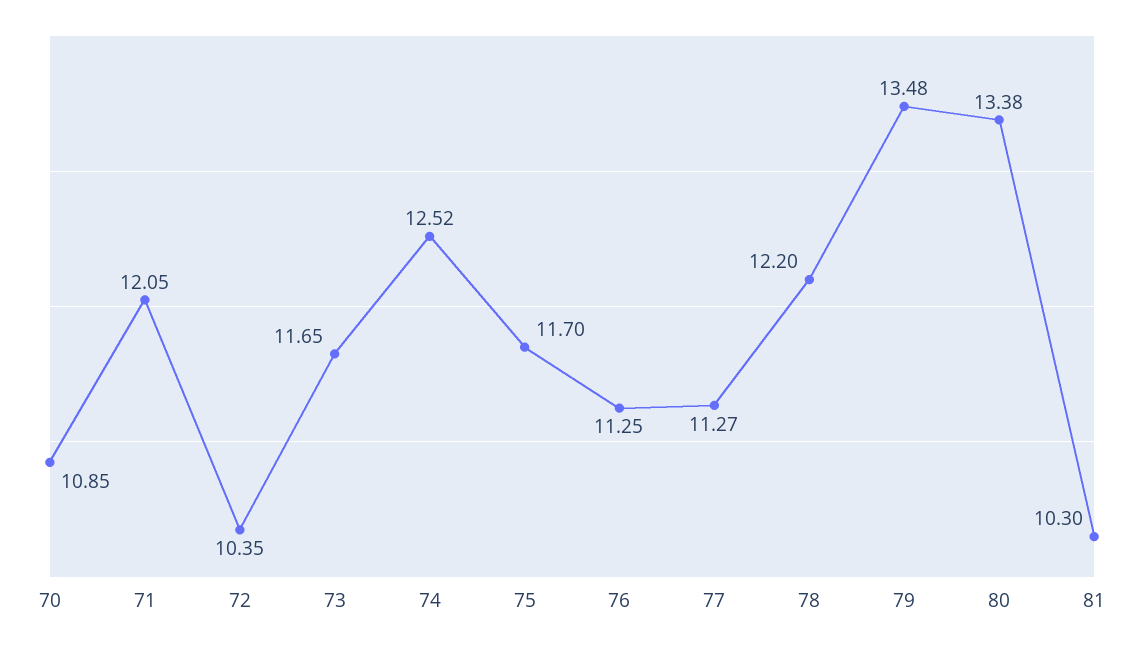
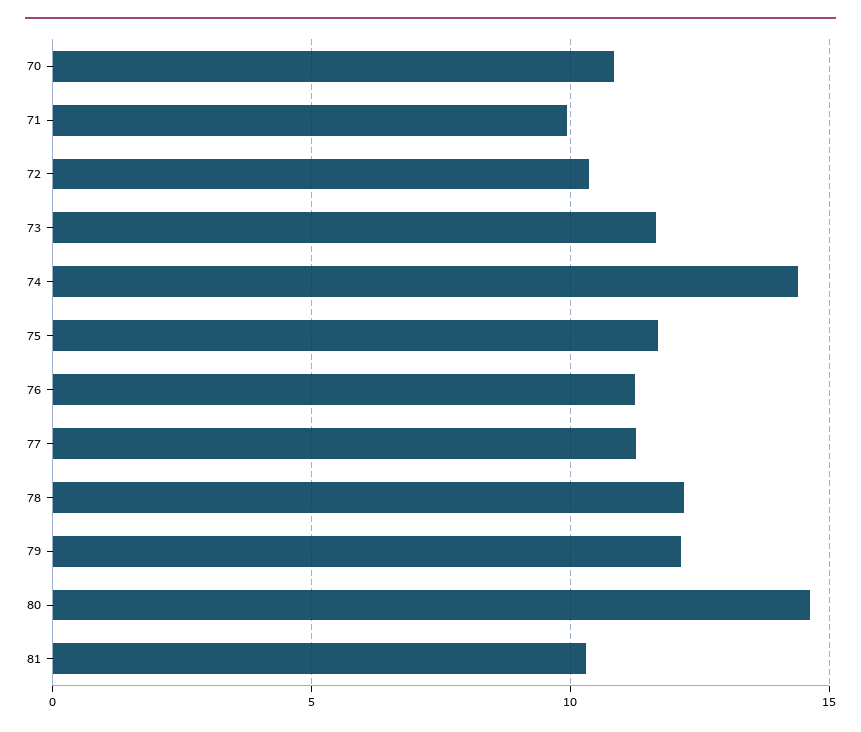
  {
    "70": 10.85,
-   "71": 12.05,
+   "71": 10,
    "72": 10.35,
    "73": 11.65,
-   "74": 12.52,
+   "74": 14.5,
    "75": 11.7,
    "76": 11.25,
    "77": 11.27,
    "78": 12.2,
-   "79": 13.48,
+   "79": 12,
-   "80": 13.38,
+   "80": 14.5,
    "81": 10.3
  }

